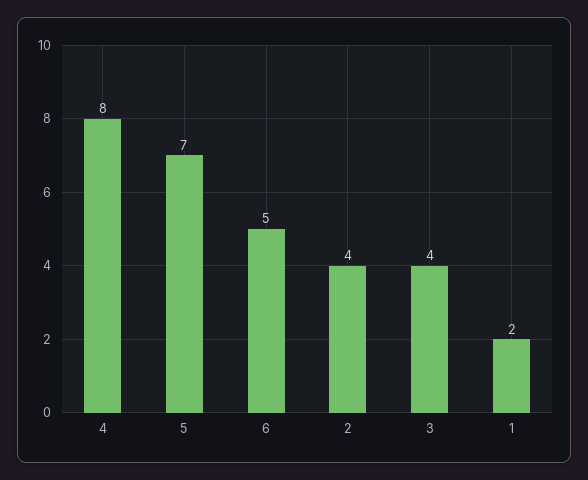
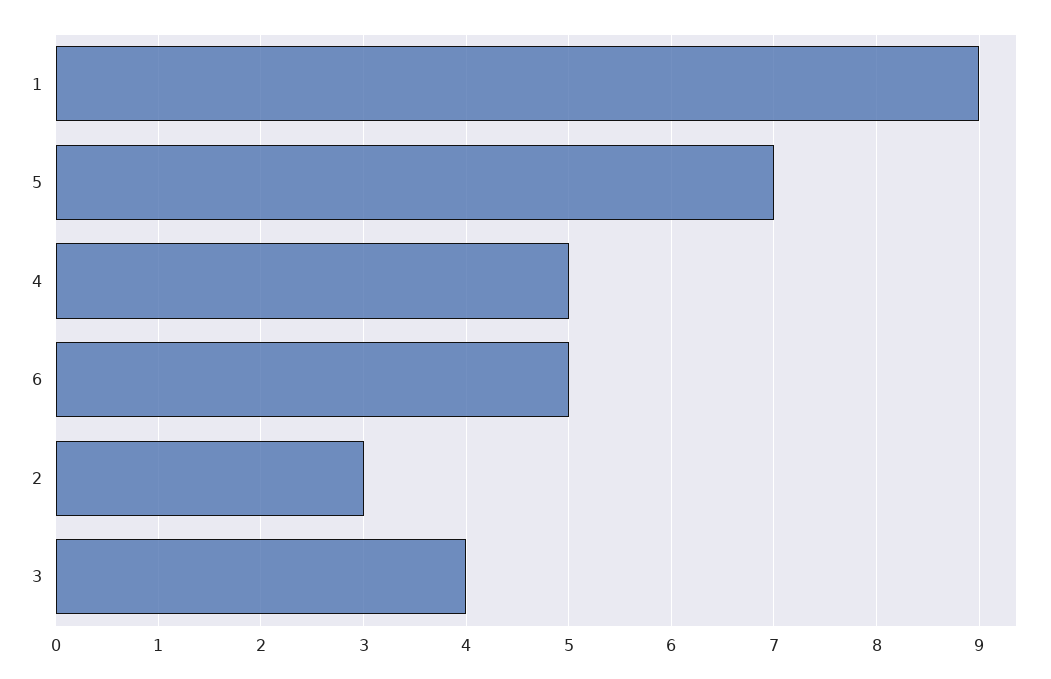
  {
-   "4": 8,
+   "4": 5,
    "5": 7,
    "6": 5,
-   "2": 4,
+   "2": 3,
    "3": 4,
-   "1": 2
+   "1": 9
  }

